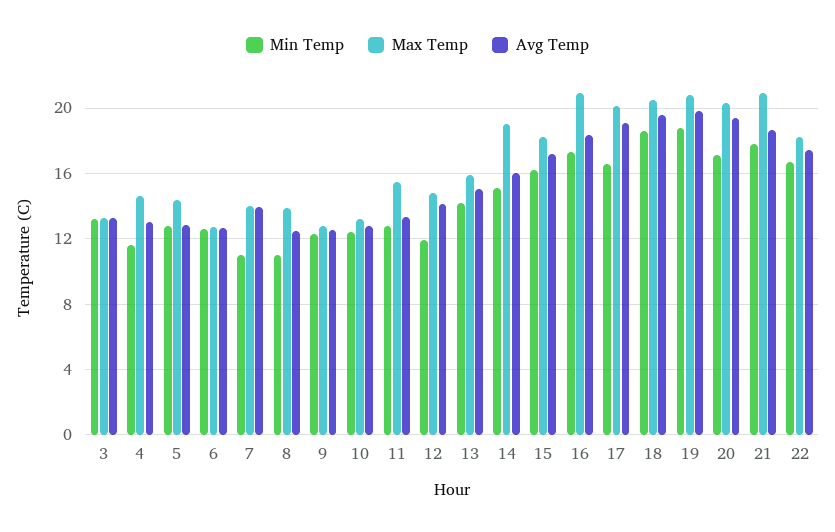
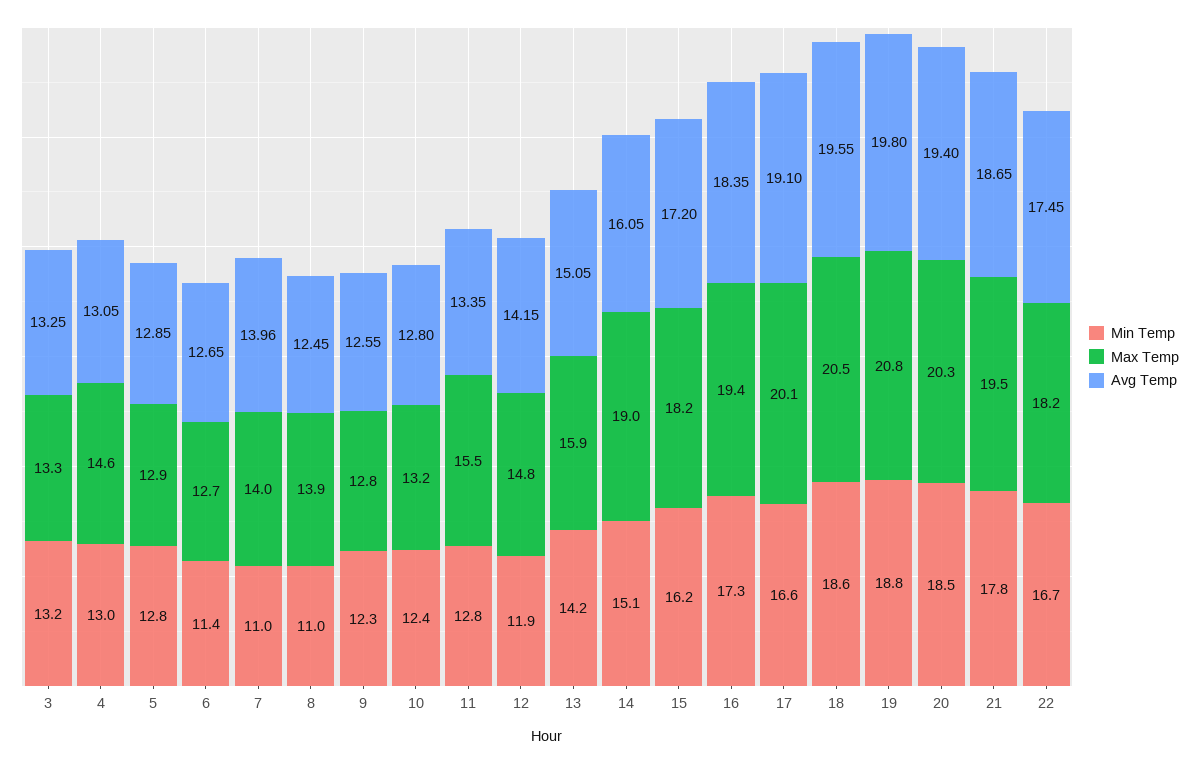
  {
    "Min Temp": {
      "3": 13.2,
-     "4": 11.5,
+     "4": 13,
      "5": 12.8,
-     "6": 12.5,
+     "6": 11.4,
      "7": 11,
      "8": 11,
      "9": 12.3,
      "10": 12.4,
      "11": 12.8,
      "12": 11.9,
      "13": 14.2,
      "14": 15.1,
      "15": 16.2,
      "16": 17.3,
      "17": 16.6,
      "18": 18.6,
      "19": 18.8,
-     "20": 17,
+     "20": 18.5,
      "21": 17.8,
      "22": 16.7
    },
    "Max Temp": {
      "3": 13.3,
      "4": 14.6,
-     "5": 14.5,
+     "5": 12.9,
      "6": 12.7,
      "7": 14,
      "8": 13.9,
      "9": 12.8,
      "10": 13.2,
      "11": 15.5,
      "12": 14.8,
      "13": 15.9,
      "14": 19,
      "15": 18.2,
-     "16": 21,
+     "16": 19.4,
      "17": 20.1,
      "18": 20.5,
      "19": 20.8,
      "20": 20.3,
-     "21": 21,
+     "21": 19.5,
      "22": 18.2
    },
    "Avg Temp": {
      "3": 13.25,
      "4": 13.05,
      "5": 12.85,
      "6": 12.65,
      "7": 13.96,
      "8": 12.45,
      "9": 12.55,
      "10": 12.8,
      "11": 13.35,
      "12": 14.15,
      "13": 15.05,
      "14": 16.05,
      "15": 17.2,
      "16": 18.35,
      "17": 19.1,
      "18": 19.55,
      "19": 19.8,
      "20": 19.4,
      "21": 18.65,
      "22": 17.45
    }
  }

